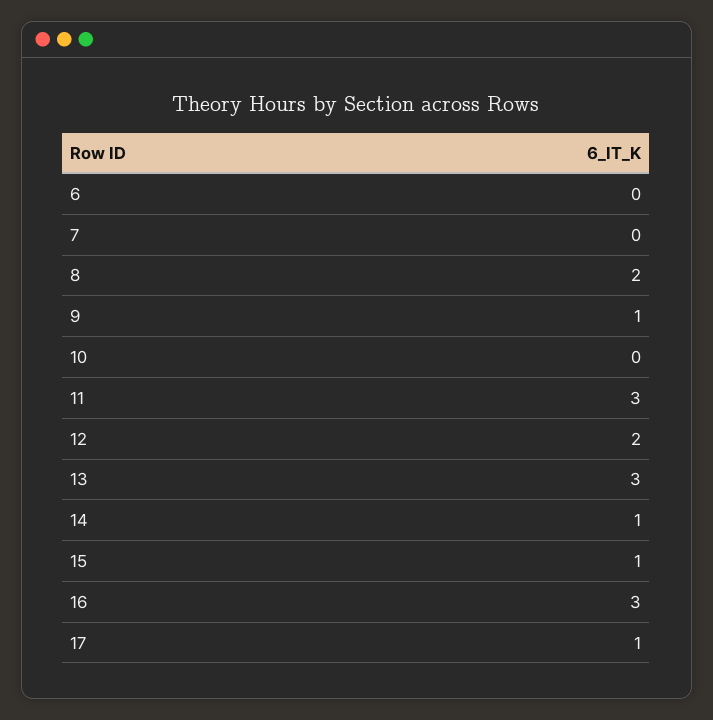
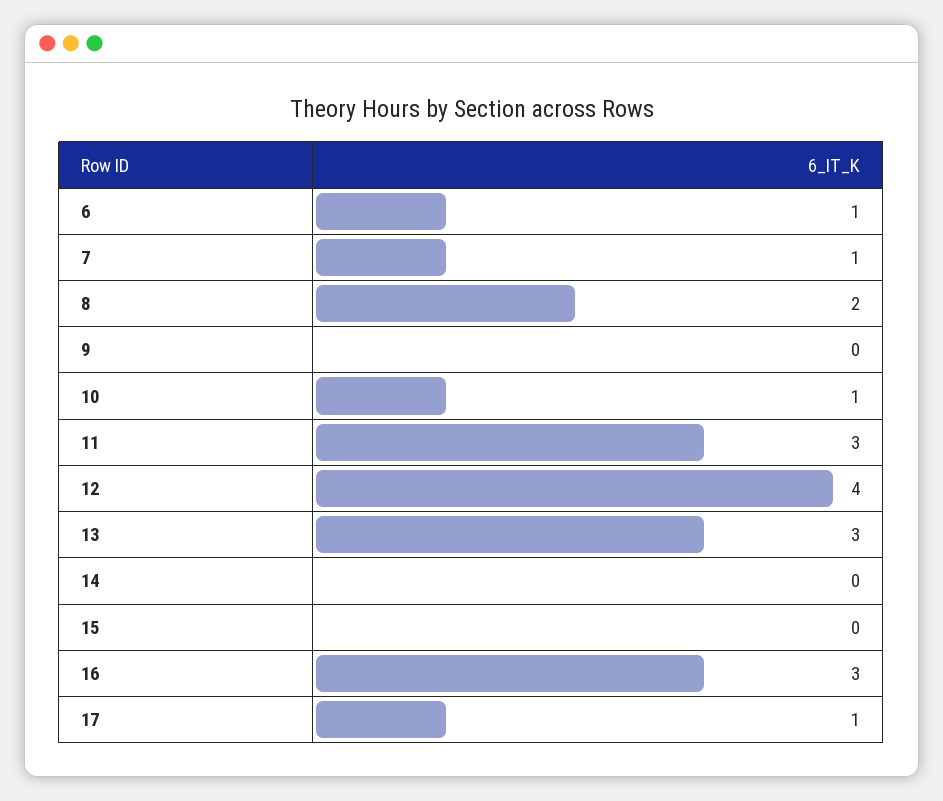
  {
-   "6": 0,
+   "6": 1,
-   "7": 0,
+   "7": 1,
    "8": 2,
-   "9": 1,
+   "9": 0,
-   "10": 0,
+   "10": 1,
    "11": 3,
-   "12": 2,
+   "12": 4,
    "13": 3,
-   "14": 1,
+   "14": 0,
-   "15": 1,
+   "15": 0,
    "16": 3,
    "17": 1
  }

